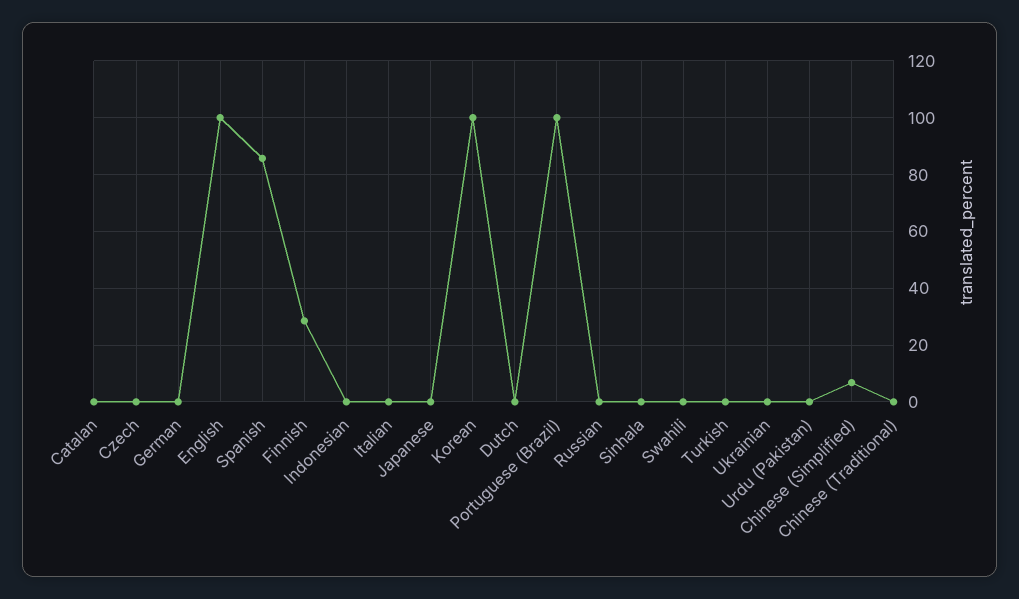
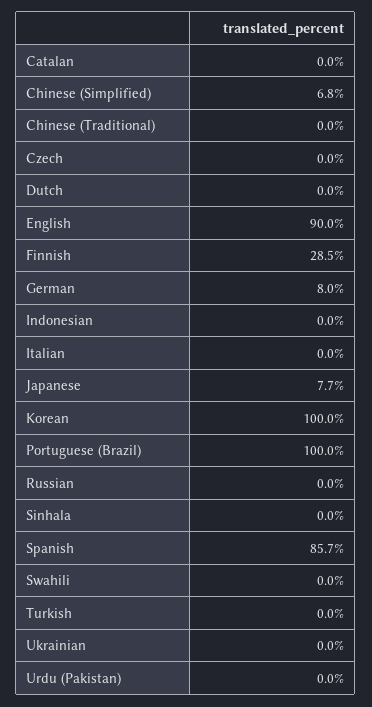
  {
    "Catalan": 0,
    "Czech": 0,
-   "German": 0,
+   "German": 8,
-   "English": 100,
+   "English": 90,
    "Spanish": 85.7,
    "Finnish": 28.5,
    "Indonesian": 0,
    "Italian": 0,
-   "Japanese": 0,
+   "Japanese": 7.7,
    "Korean": 100,
    "Dutch": 0,
    "Portuguese (Brazil)": 100,
    "Russian": 0,
    "Sinhala": 0,
    "Swahili": 0,
    "Turkish": 0,
    "Ukrainian": 0,
    "Urdu (Pakistan)": 0,
    "Chinese (Simplified)": 6.8,
    "Chinese (Traditional)": 0
  }

